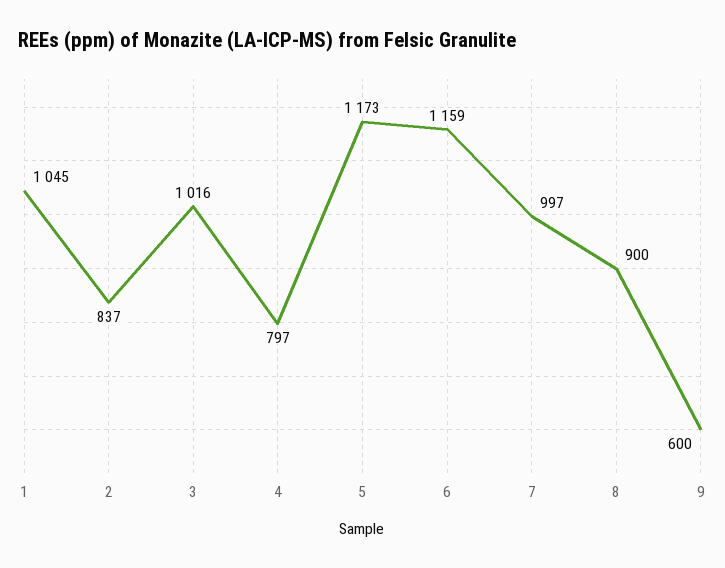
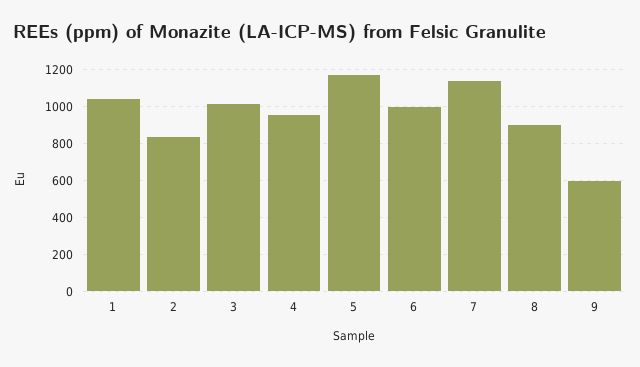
  {
    "1": 1045,
    "2": 837,
    "3": 1016,
-   "4": 797,
+   "4": 950,
    "5": 1173,
-   "6": 1159,
+   "6": 1000,
-   "7": 997,
+   "7": 1150,
    "8": 900,
    "9": 600
  }

